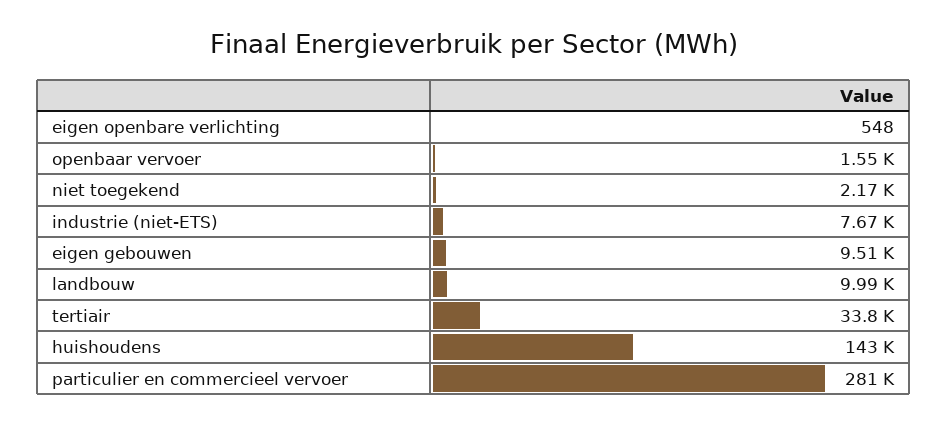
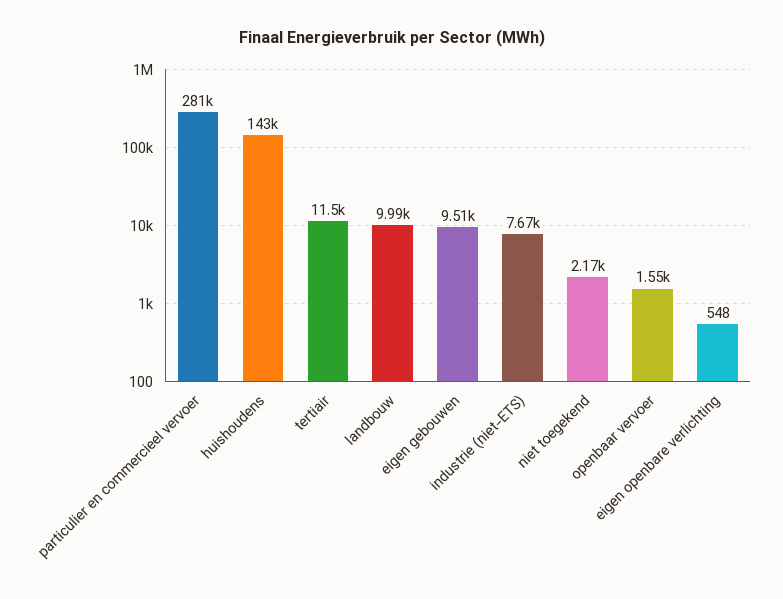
  {
    "eigen openbare verlichting": 548,
    "openbaar vervoer": 1550,
    "niet toegekend": 2170,
    "industrie (niet-ETS)": 7670,
    "eigen gebouwen": 9510,
    "landbouw": 9990,
-   "tertiair": 33800,
+   "tertiair": 11500,
    "huishoudens": 143000,
    "particulier en commercieel vervoer": 281000
  }

